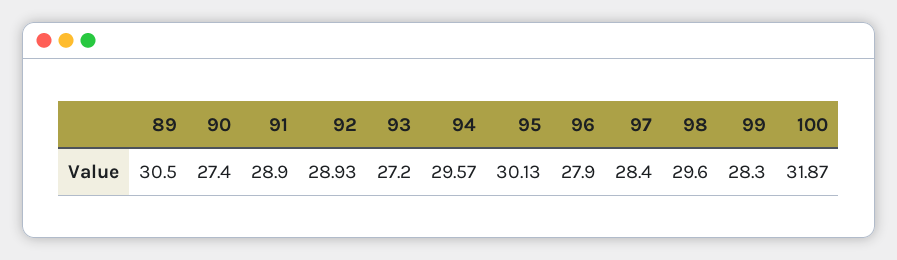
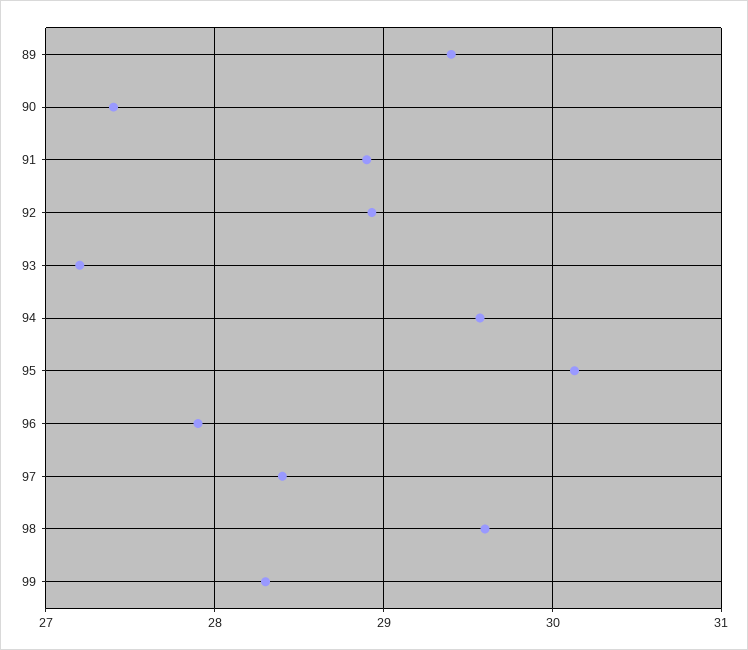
  {
-   "89": 30.5,
+   "89": 29.4,
    "90": 27.4,
    "91": 28.9,
    "92": 28.93,
    "93": 27.2,
    "94": 29.57,
    "95": 30.13,
    "96": 27.9,
    "97": 28.4,
    "98": 29.6,
-   "99": 28.3,
+   "99": 28.3
-   "100": 31.87
  }

